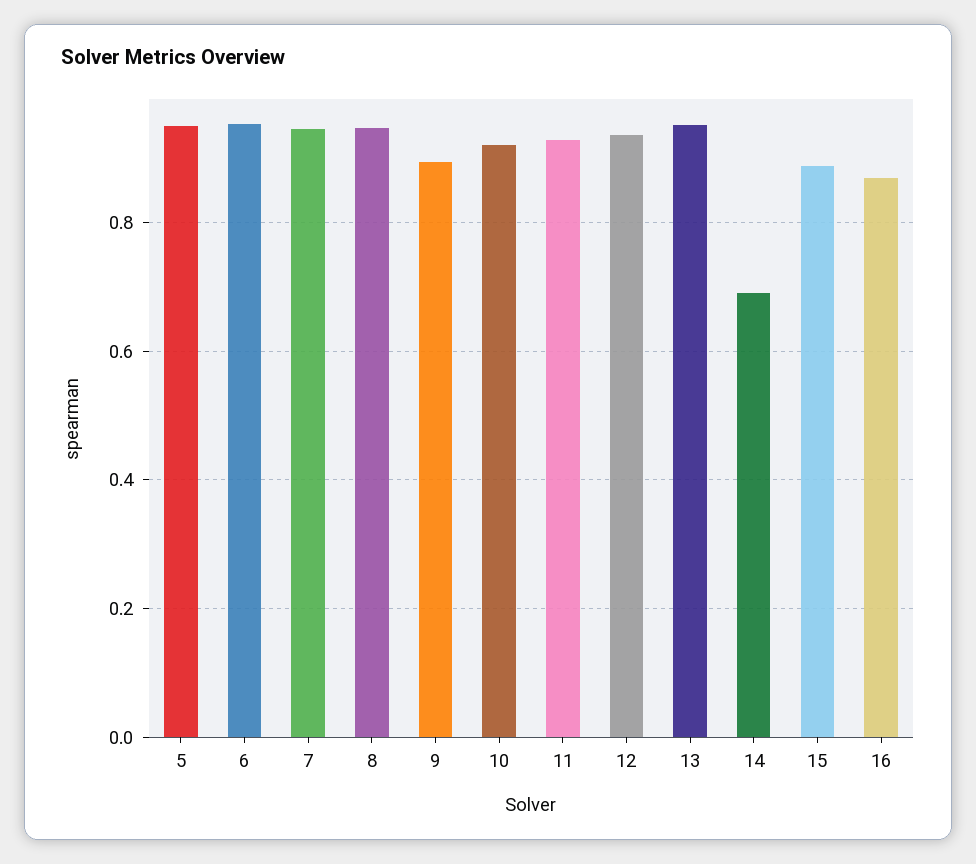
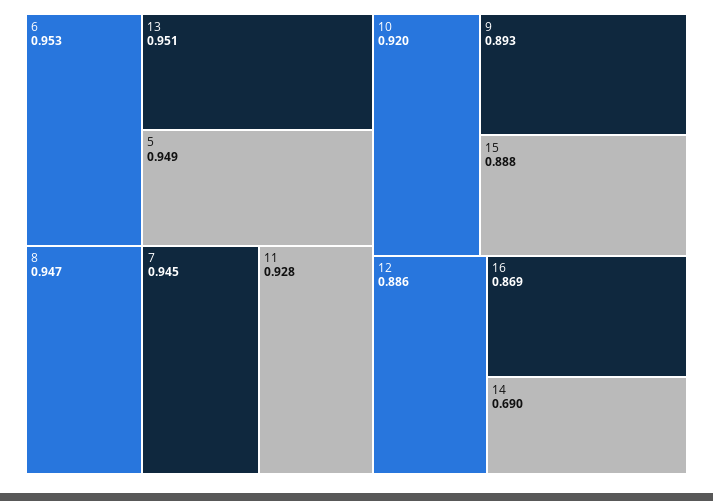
  {
    "5": 0.949,
    "6": 0.953,
    "7": 0.945,
    "8": 0.947,
    "9": 0.893,
    "10": 0.92,
    "11": 0.928,
-   "12": 0.94,
+   "12": 0.886,
    "13": 0.951,
    "14": 0.69,
    "15": 0.888,
    "16": 0.869
  }

